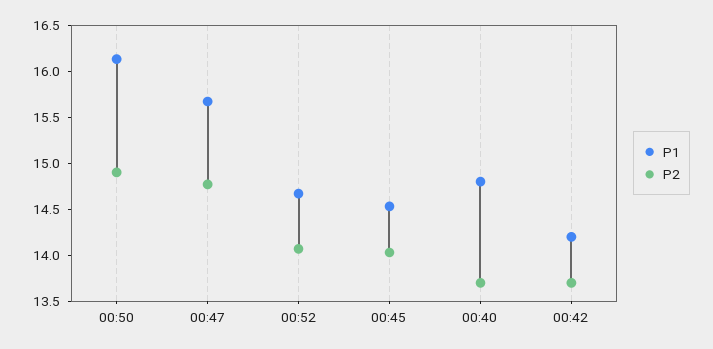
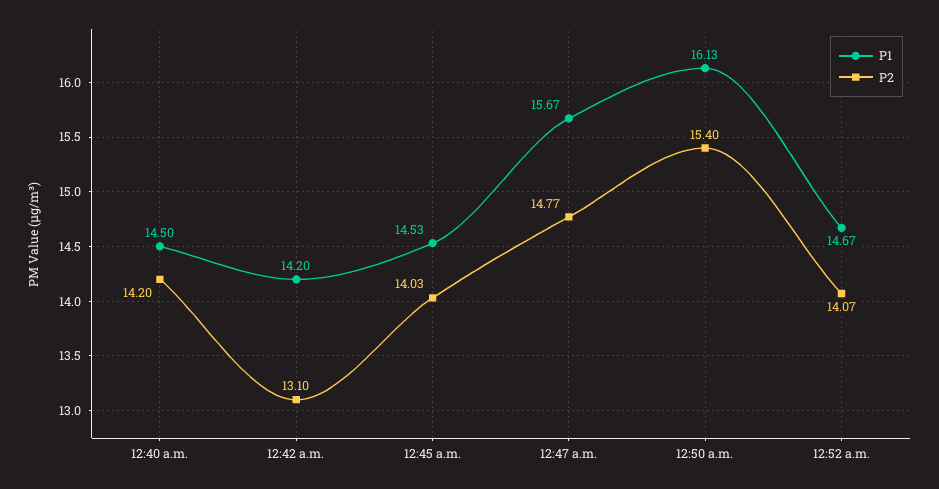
  {
    "P1": {
      "00:50": 16.13,
      "00:47": 15.67,
      "00:52": 14.67,
      "00:45": 14.53,
-     "00:40": 14.8,
+     "00:40": 14.5,
      "00:42": 14.2
    },
    "P2": {
-     "00:50": 14.9,
+     "00:50": 15.4,
      "00:47": 14.77,
      "00:52": 14.07,
      "00:45": 14.03,
-     "00:40": 13.7,
+     "00:40": 14.2,
-     "00:42": 13.7
+     "00:42": 13.1
    }
  }

